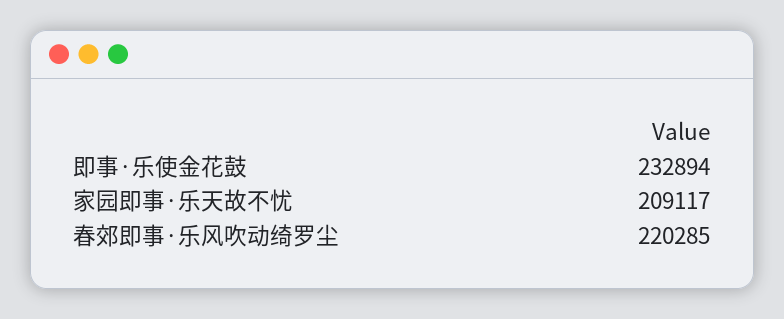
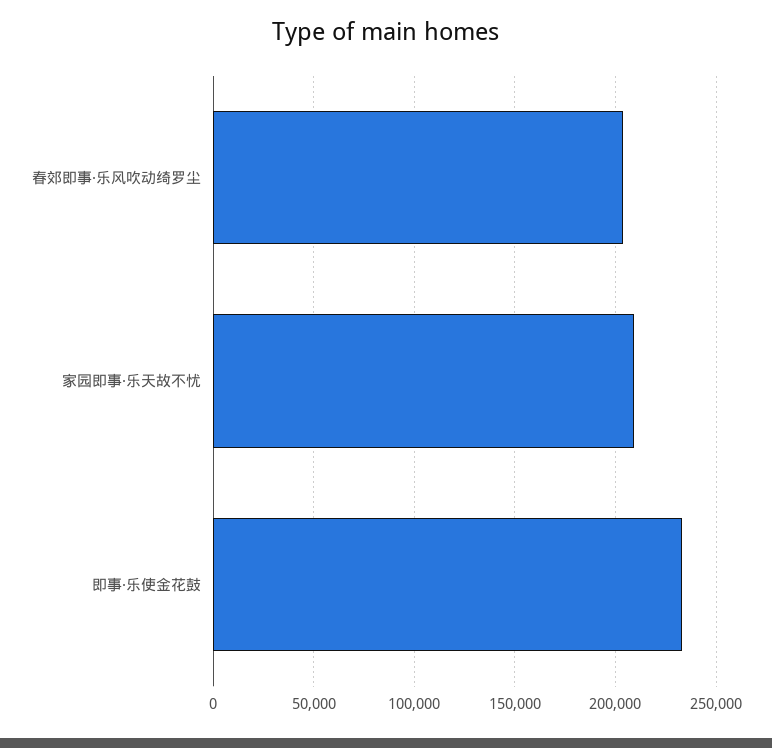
  {
    "即事·乐使金花鼓": 232894,
    "家园即事·乐天故不忧": 209117,
-   "春郊即事·乐风吹动绮罗尘": 220285
+   "春郊即事·乐风吹动绮罗尘": 205000
  }

